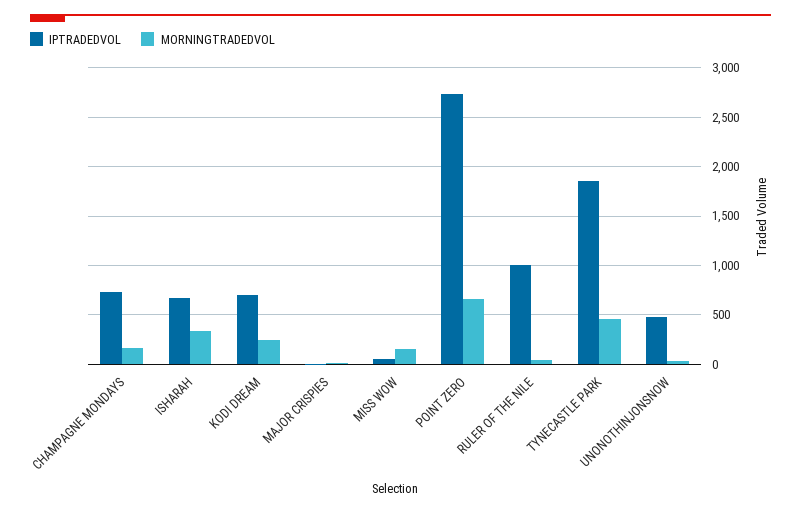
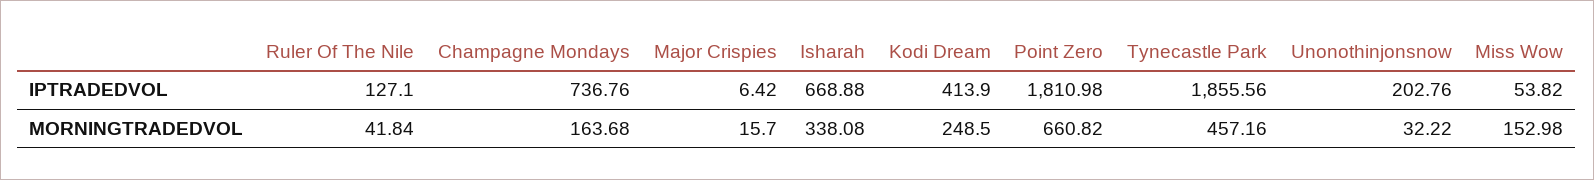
  {
    "IPTRADEDVOL": {
      "CHAMPAGNE MONDAYS": 736.76,
      "ISHARAH": 668.88,
-     "KODI DREAM": 700,
+     "KODI DREAM": 413.9,
      "MAJOR CRISPIES": 6.42,
      "MISS WOW": 53.82,
-     "POINT ZERO": 2700,
+     "POINT ZERO": 1810.98,
-     "RULER OF THE NILE": 1000,
+     "RULER OF THE NILE": 127.1,
      "TYNECASTLE PARK": 1855.56,
-     "UNONOTHINJONSNOW": 500
+     "UNONOTHINJONSNOW": 202.76
    },
    "MORNINGTRADEDVOL": {
      "CHAMPAGNE MONDAYS": 163.68,
      "ISHARAH": 338.08,
      "KODI DREAM": 248.5,
      "MAJOR CRISPIES": 15.7,
      "MISS WOW": 152.98,
      "POINT ZERO": 660.82,
      "RULER OF THE NILE": 41.84,
      "TYNECASTLE PARK": 457.16,
      "UNONOTHINJONSNOW": 32.22
    }
  }

